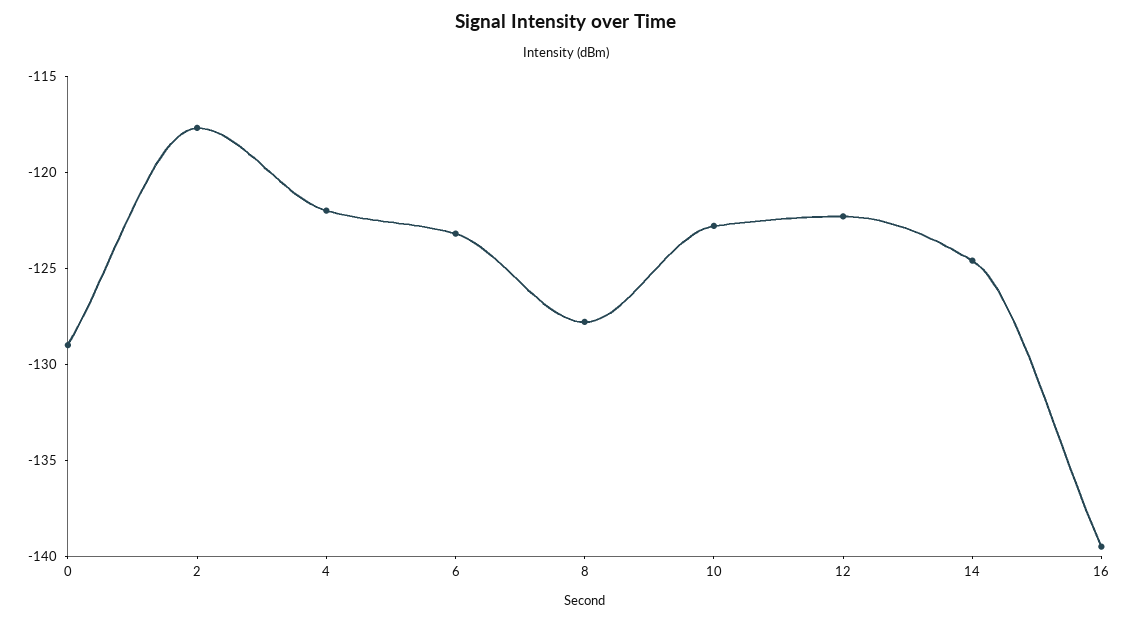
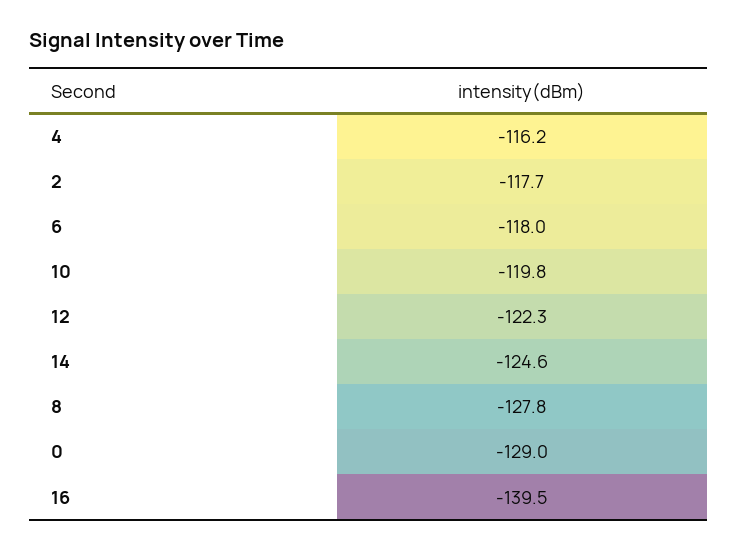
  {
    "0": -129,
    "2": -117.7,
-   "4": -122,
+   "4": -116.2,
-   "6": -123,
+   "6": -118,
    "8": -127.8,
-   "10": -123,
+   "10": -119.8,
    "12": -122.3,
    "14": -124.6,
    "16": -139.5
  }

